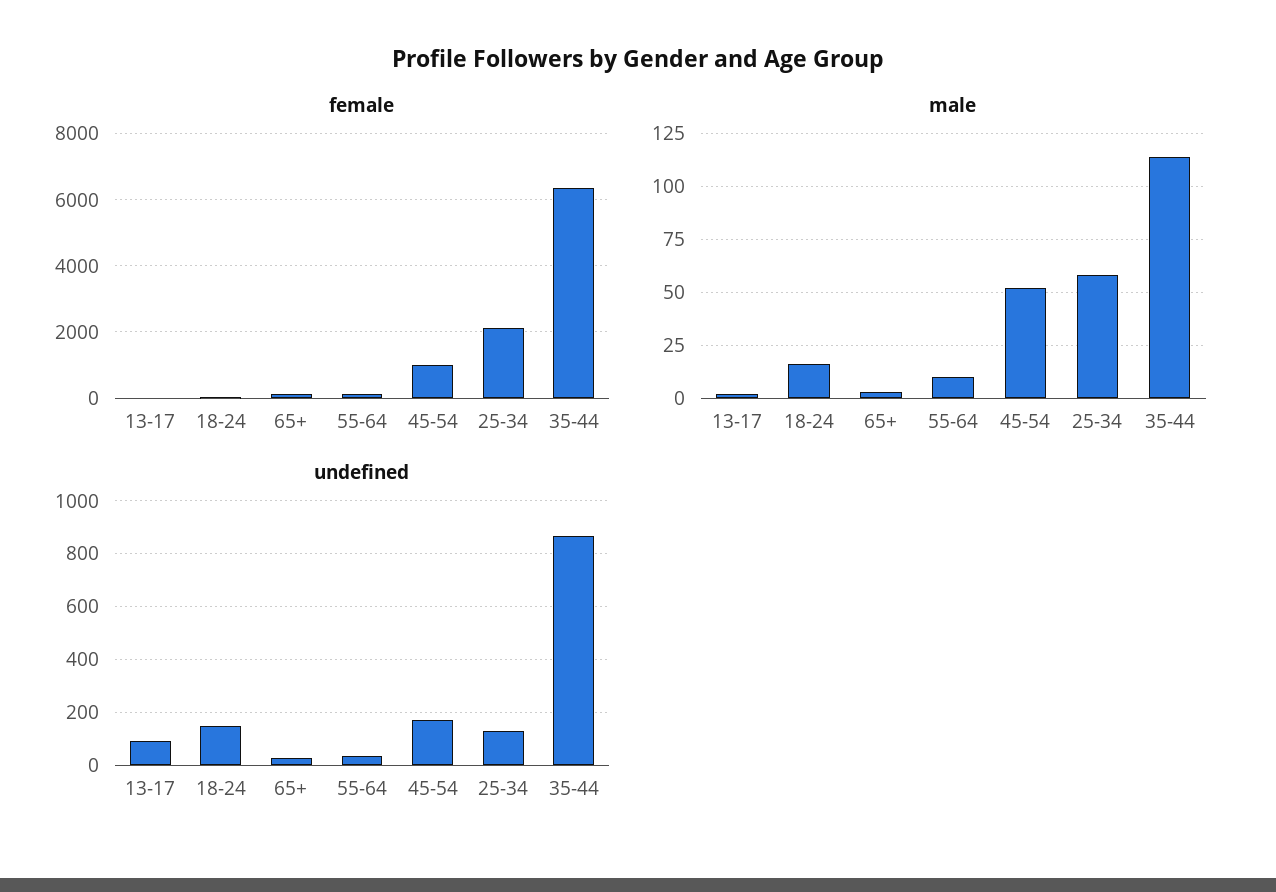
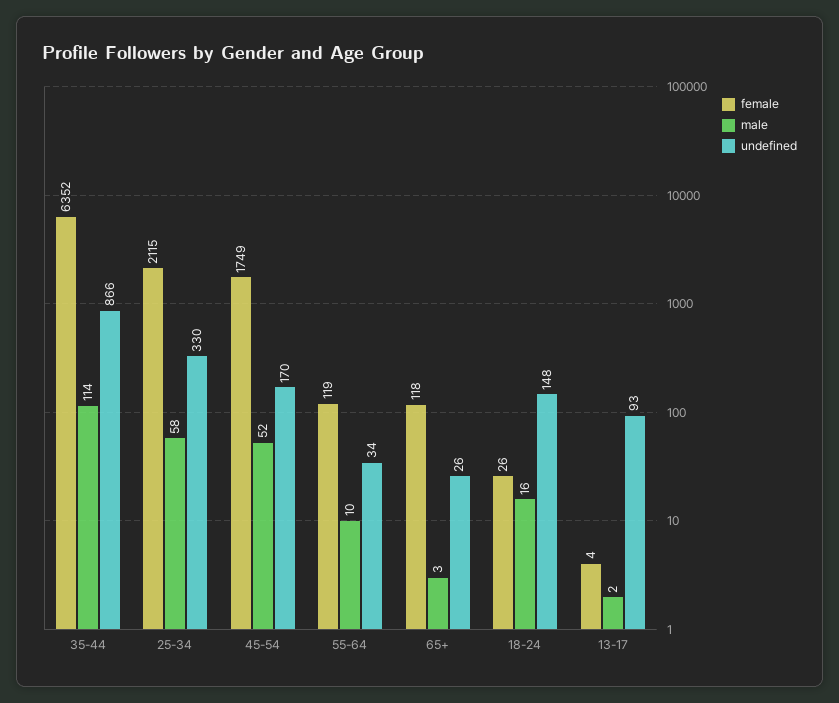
  {
    "female": {
      "13-17": 4,
      "18-24": 26,
      "65+": 118,
      "55-64": 119,
-     "45-54": 1000,
+     "45-54": 1749,
      "25-34": 2115,
      "35-44": 6352
    },
    "male": {
      "13-17": 2,
      "18-24": 16,
      "65+": 3,
      "55-64": 10,
      "45-54": 52,
      "25-34": 58,
      "35-44": 114
    },
    "undefined": {
      "13-17": 93,
      "18-24": 148,
      "65+": 26,
      "55-64": 34,
      "45-54": 170,
-     "25-34": 125,
+     "25-34": 330,
      "35-44": 866
    }
  }

